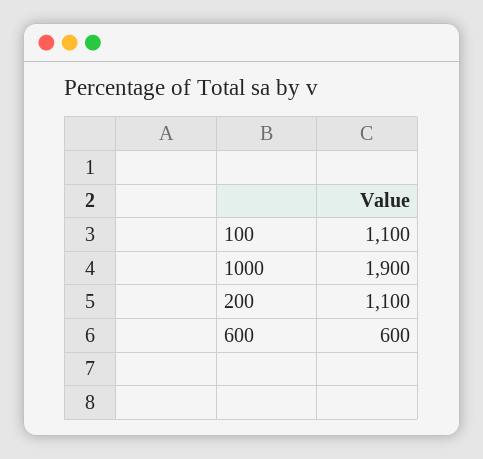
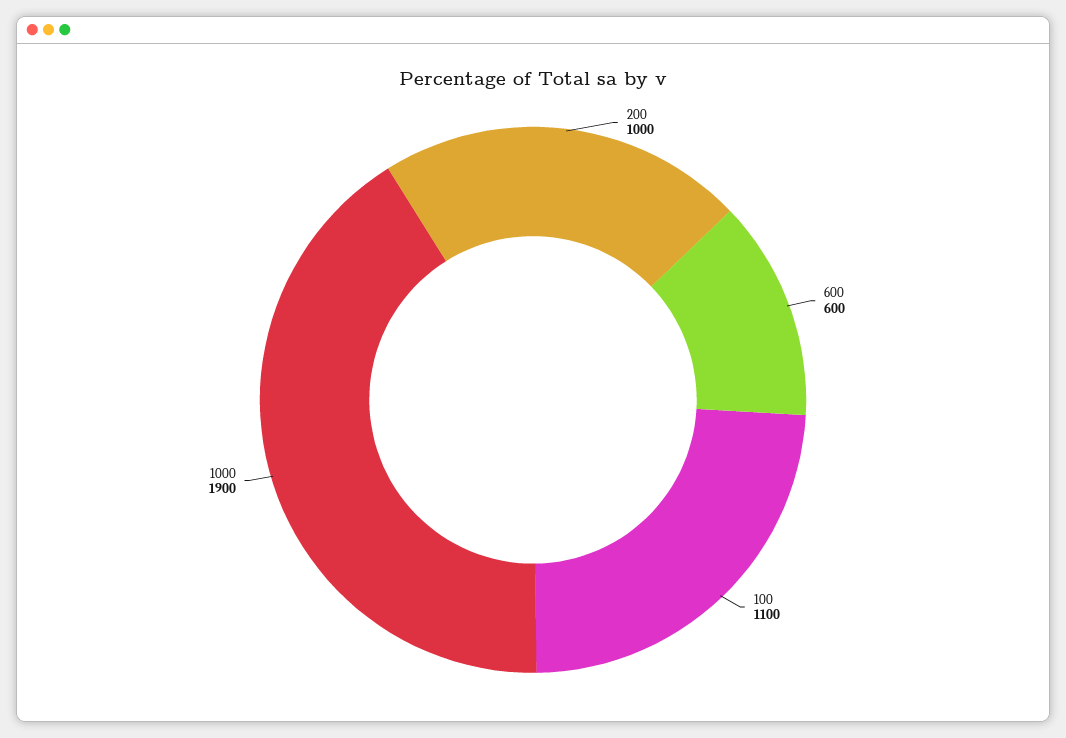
  {
    "100": 1100,
    "1000": 1900,
-   "200": 1100,
+   "200": 1000,
    "600": 600
  }

